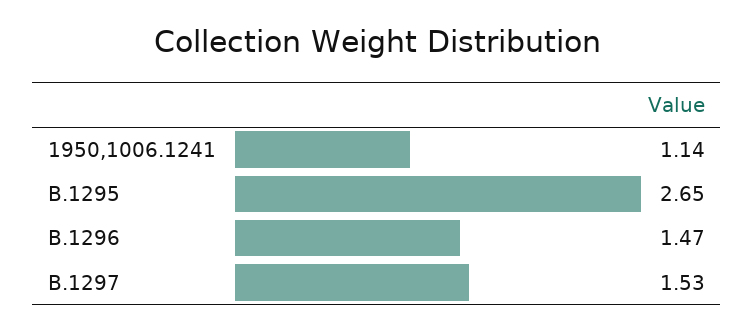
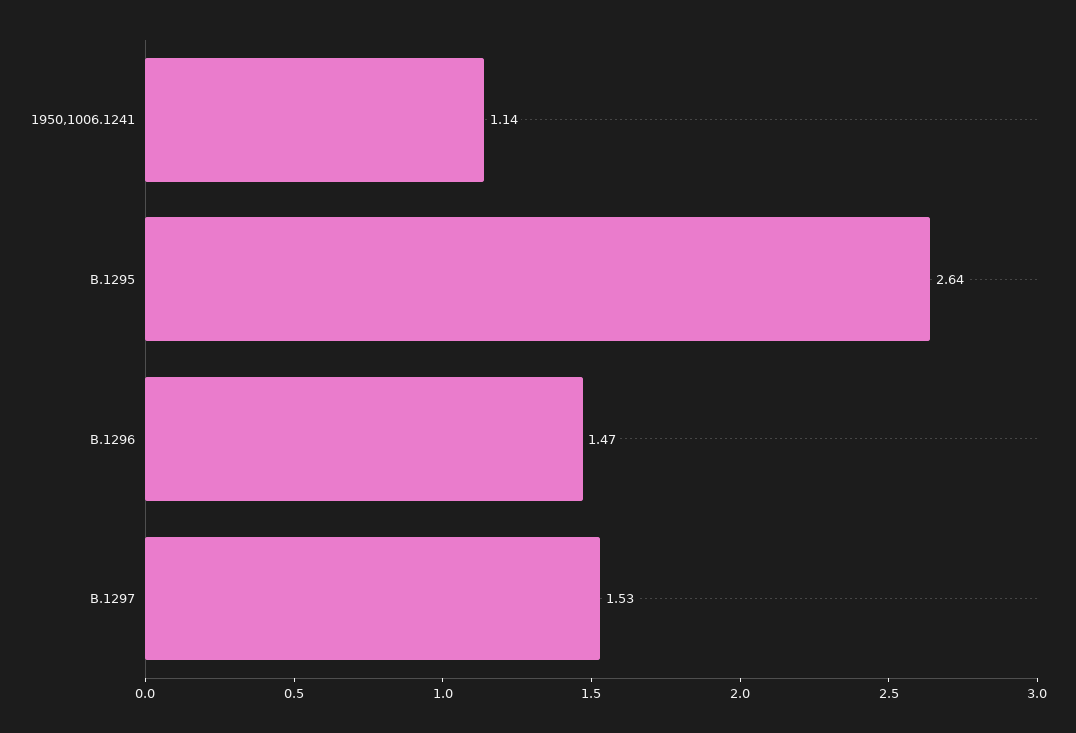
  {
    "1950,1006.1241": 1.14,
-   "B.1295": 2.65,
+   "B.1295": 2.64,
    "B.1296": 1.47,
    "B.1297": 1.53
  }

